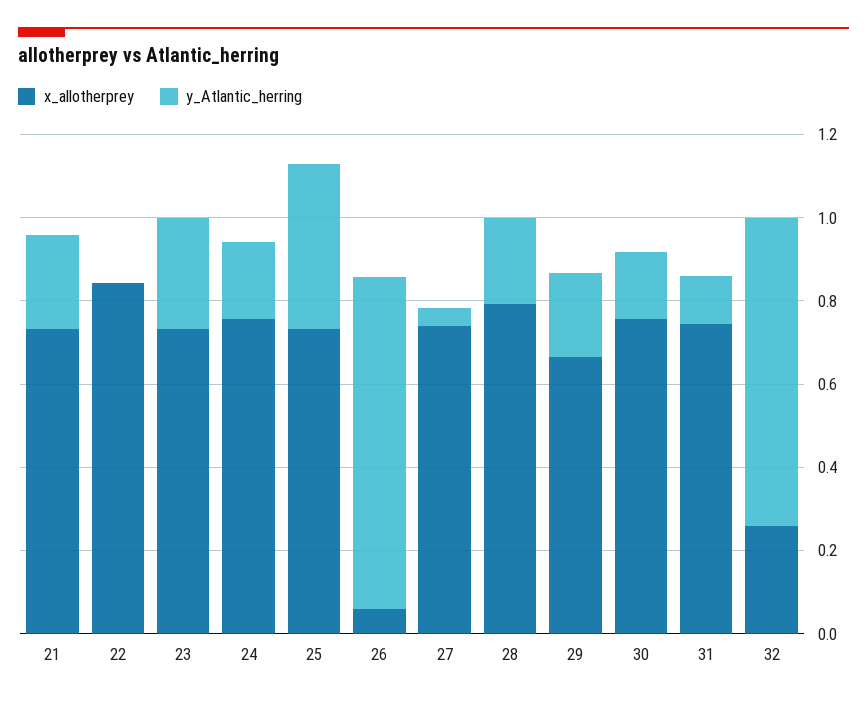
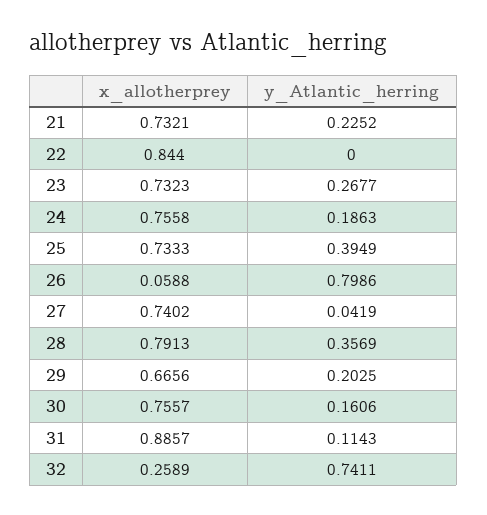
  {
    "x_allotherprey": {
      "21": 0.7321,
      "22": 0.844,
      "23": 0.7323,
      "24": 0.7558,
      "25": 0.7333,
      "26": 0.0588,
      "27": 0.7402,
      "28": 0.7913,
      "29": 0.6656,
      "30": 0.7557,
-     "31": 0.75,
+     "31": 0.8857,
      "32": 0.2589
    },
    "y_Atlantic_herring": {
      "21": 0.2252,
      "22": 0,
      "23": 0.2677,
      "24": 0.1863,
      "25": 0.3949,
      "26": 0.7986,
      "27": 0.0419,
-     "28": 0.2,
+     "28": 0.3569,
      "29": 0.2025,
      "30": 0.1606,
      "31": 0.1143,
      "32": 0.7411
    }
  }

